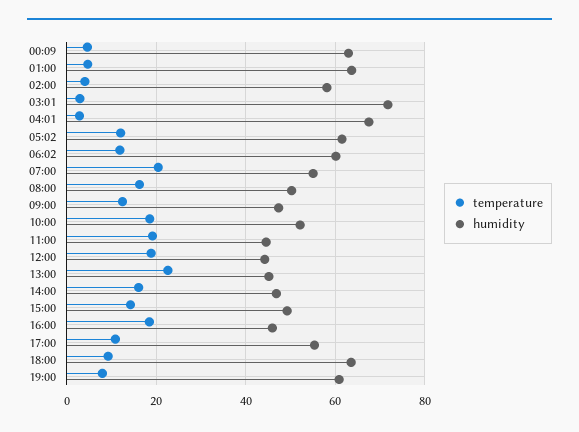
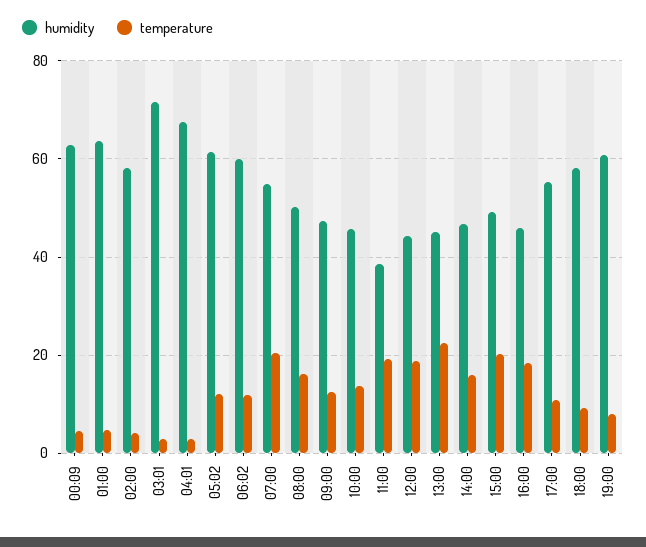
  {
    "temperature": {
      "00:09": 4,
      "01:00": 4,
      "02:00": 4,
      "03:01": 2,
      "04:01": 2,
      "05:02": 12,
      "06:02": 12,
      "07:00": 20,
      "08:00": 16,
      "09:00": 12,
-     "10:00": 18,
+     "10:00": 14,
      "11:00": 20,
      "12:00": 18,
      "13:00": 22,
      "14:00": 16,
-     "15:00": 14,
+     "15:00": 20,
      "16:00": 18,
      "17:00": 10,
      "18:00": 10,
      "19:00": 8
    },
    "humidity": {
      "00:09": 62,
      "01:00": 64,
      "02:00": 58,
      "03:01": 72,
      "04:01": 68,
      "05:02": 62,
      "06:02": 60,
      "07:00": 56,
      "08:00": 50,
      "09:00": 48,
-     "10:00": 52,
+     "10:00": 46,
-     "11:00": 44,
+     "11:00": 38,
      "12:00": 44,
      "13:00": 46,
      "14:00": 46,
      "15:00": 50,
      "16:00": 46,
      "17:00": 56,
-     "18:00": 64,
+     "18:00": 58,
      "19:00": 60
    }
  }

